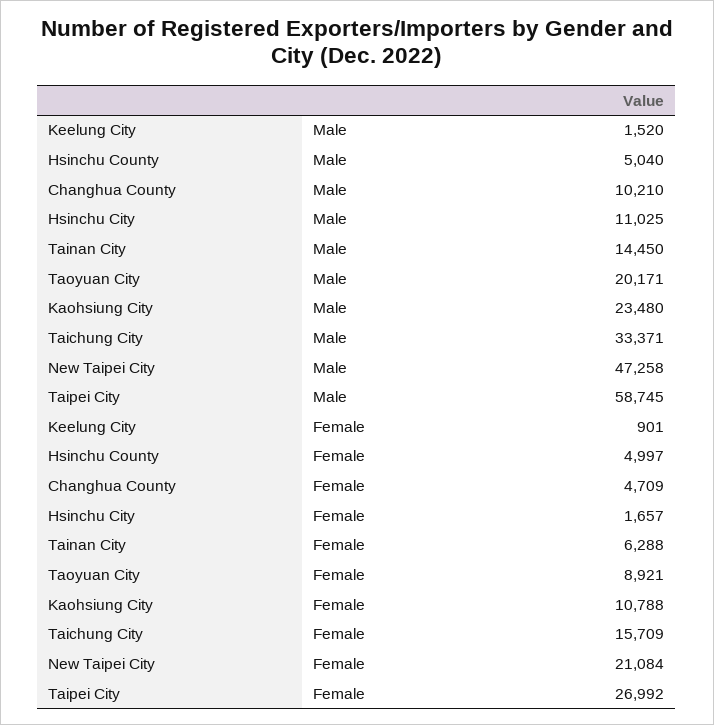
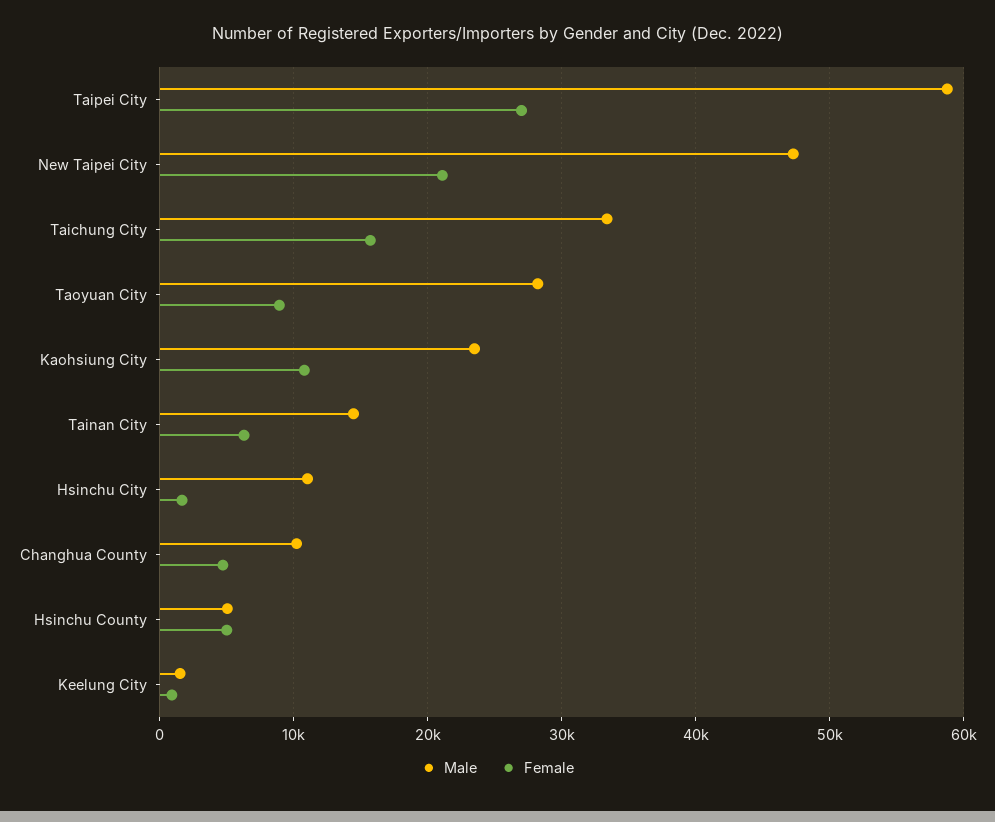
  {
    "Male": {
      "Keelung City": 1520,
      "Hsinchu County": 5040,
      "Changhua County": 10210,
      "Hsinchu City": 11025,
      "Tainan City": 14450,
-     "Taoyuan City": 20171,
+     "Taoyuan City": 28000,
      "Kaohsiung City": 23480,
      "Taichung City": 33371,
      "New Taipei City": 47258,
      "Taipei City": 58745
    },
    "Female": {
      "Keelung City": 901,
      "Hsinchu County": 4997,
      "Changhua County": 4709,
      "Hsinchu City": 1657,
      "Tainan City": 6288,
      "Taoyuan City": 8921,
      "Kaohsiung City": 10788,
      "Taichung City": 15709,
      "New Taipei City": 21084,
      "Taipei City": 26992
    }
  }

